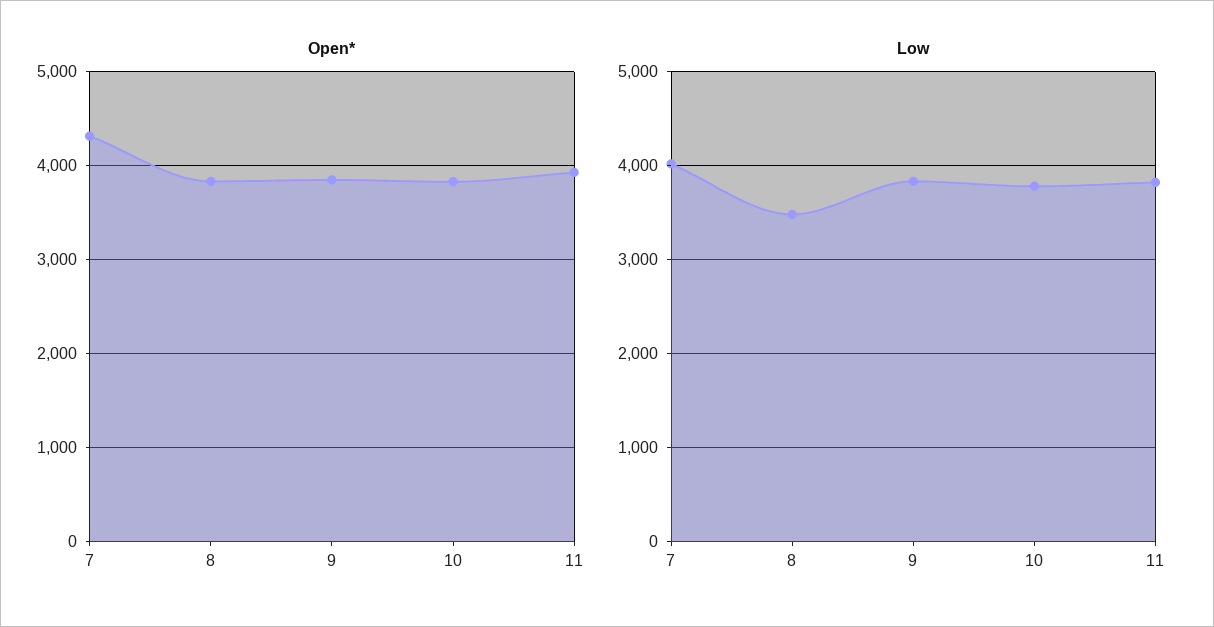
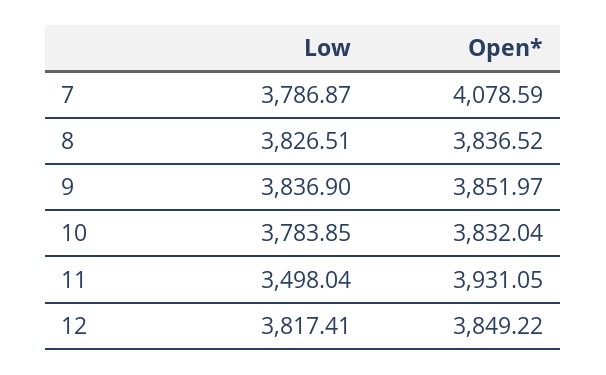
  {
    "Open*": {
-     "7": 4300,
+     "7": 4078.59,
      "8": 3836.52,
      "9": 3851.97,
      "10": 3832.04,
-     "11": 3931.05
+     "11": 3931.05,
+     "12": 3849.22
    },
    "Low": {
-     "7": 4000,
+     "7": 3786.87,
-     "8": 3500,
+     "8": 3826.51,
      "9": 3836.9,
      "10": 3783.85,
-     "11": 3800
+     "11": 3498.04,
+     "12": 3817.41
    }
  }

